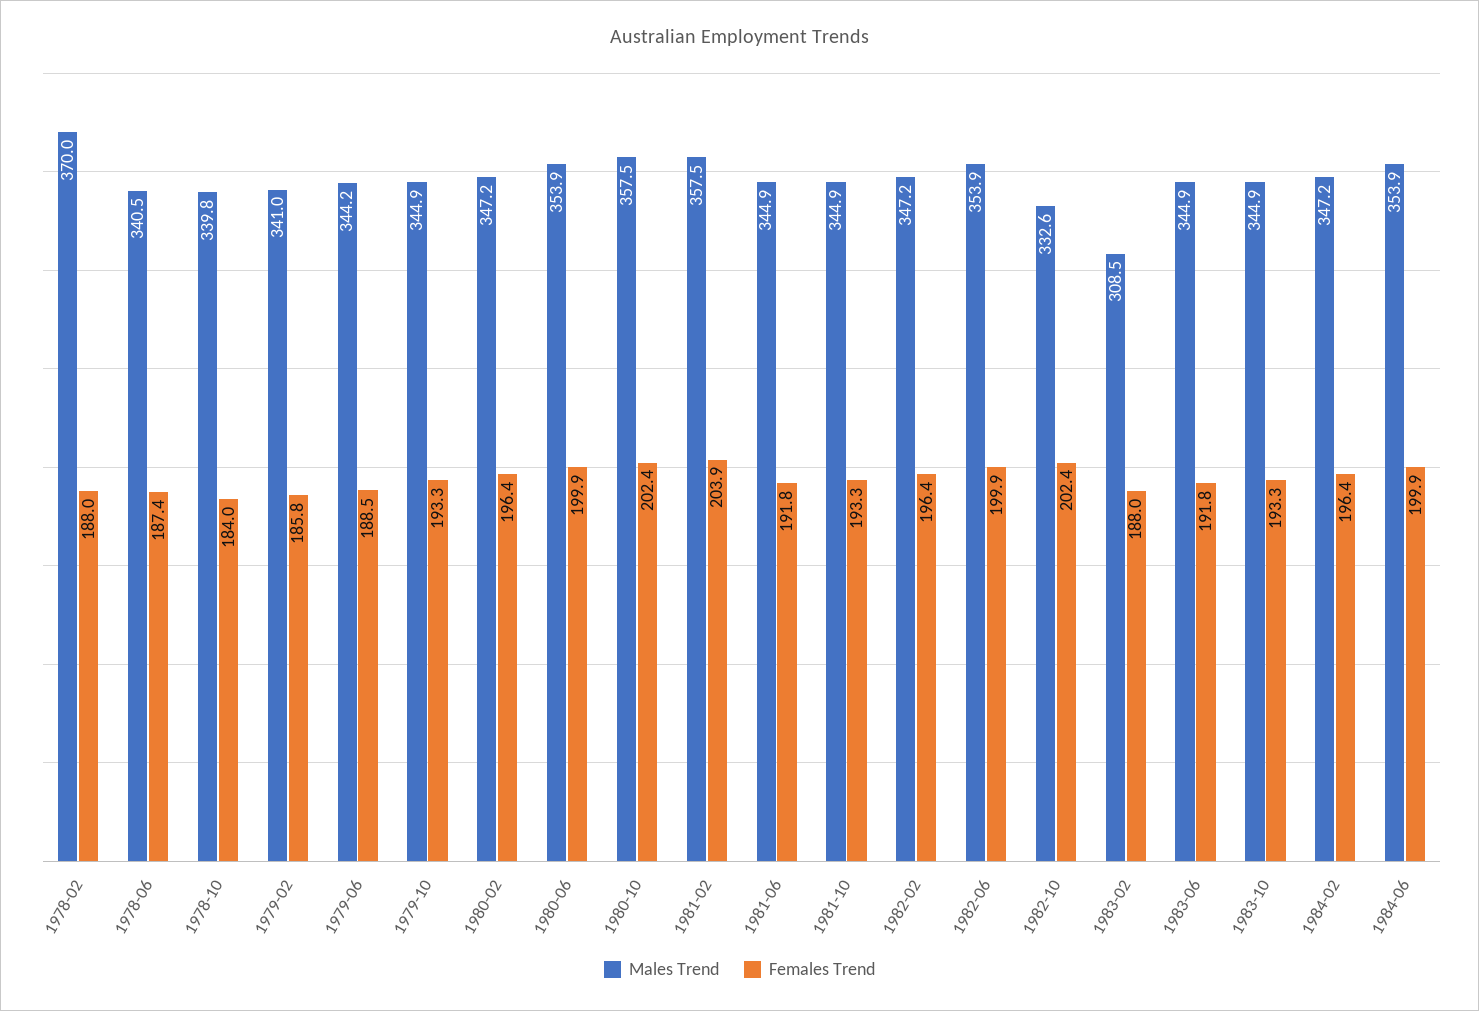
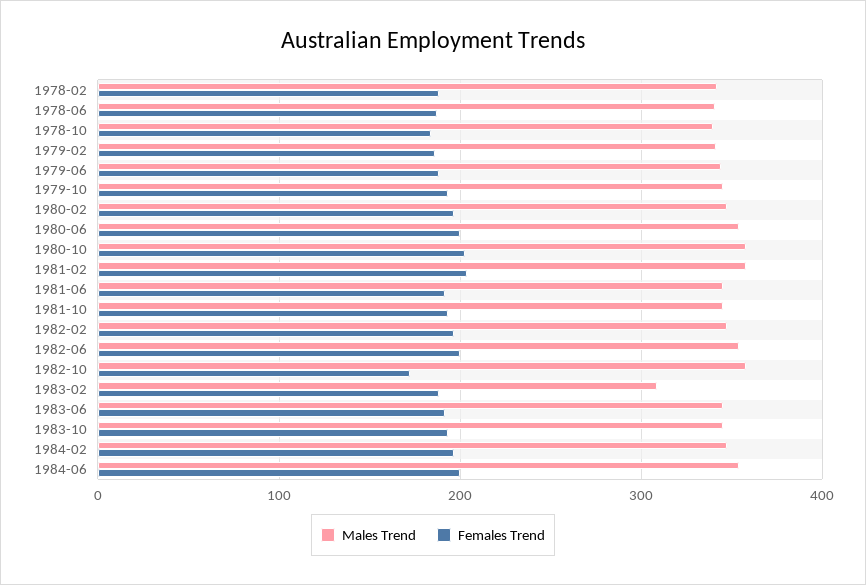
  {
    "Males Trend": {
-     "1978-02": 370,
+     "1978-02": 340,
      "1978-06": 340.5,
      "1978-10": 339.8,
      "1979-02": 341,
      "1979-06": 344.2,
      "1979-10": 344.9,
      "1980-02": 347.2,
      "1980-06": 353.9,
      "1980-10": 357.5,
      "1981-02": 357.5,
      "1981-06": 344.9,
      "1981-10": 344.9,
      "1982-02": 347.2,
      "1982-06": 353.9,
-     "1982-10": 332.6,
+     "1982-10": 360,
      "1983-02": 308.5,
      "1983-06": 344.9,
      "1983-10": 344.9,
      "1984-02": 347.2,
      "1984-06": 353.9
    },
    "Females Trend": {
      "1978-02": 188,
      "1978-06": 187.4,
      "1978-10": 184,
      "1979-02": 185.8,
      "1979-06": 188.5,
      "1979-10": 193.3,
      "1980-02": 196.4,
      "1980-06": 199.9,
      "1980-10": 202.4,
      "1981-02": 203.9,
      "1981-06": 191.8,
      "1981-10": 193.3,
      "1982-02": 196.4,
      "1982-06": 199.9,
-     "1982-10": 202.4,
+     "1982-10": 170,
      "1983-02": 188,
      "1983-06": 191.8,
      "1983-10": 193.3,
      "1984-02": 196.4,
      "1984-06": 199.9
    }
  }

